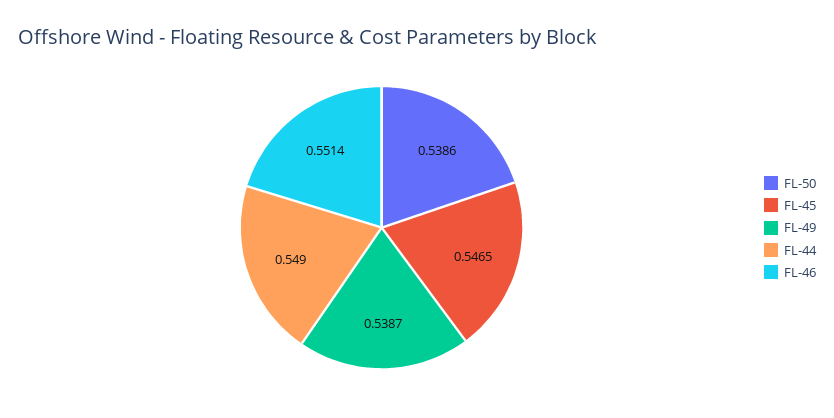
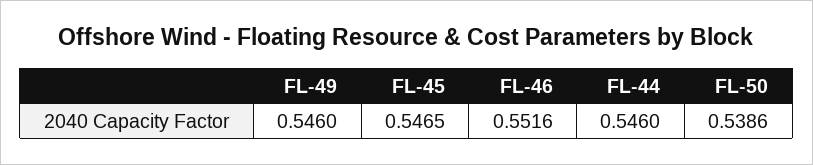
  {
    "FL-50": 0.5386,
    "FL-45": 0.5465,
-   "FL-49": 0.5387,
+   "FL-49": 0.546,
-   "FL-44": 0.549,
+   "FL-44": 0.546,
-   "FL-46": 0.5514
+   "FL-46": 0.5516
  }

